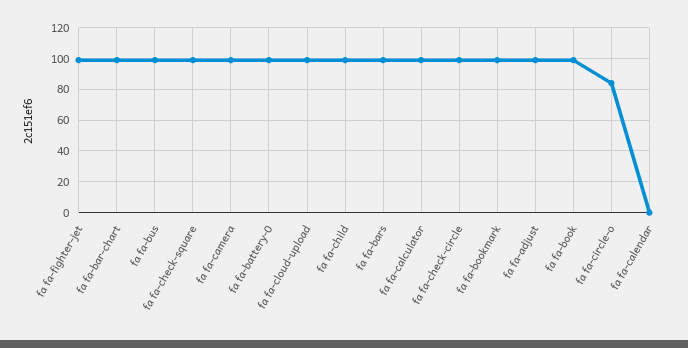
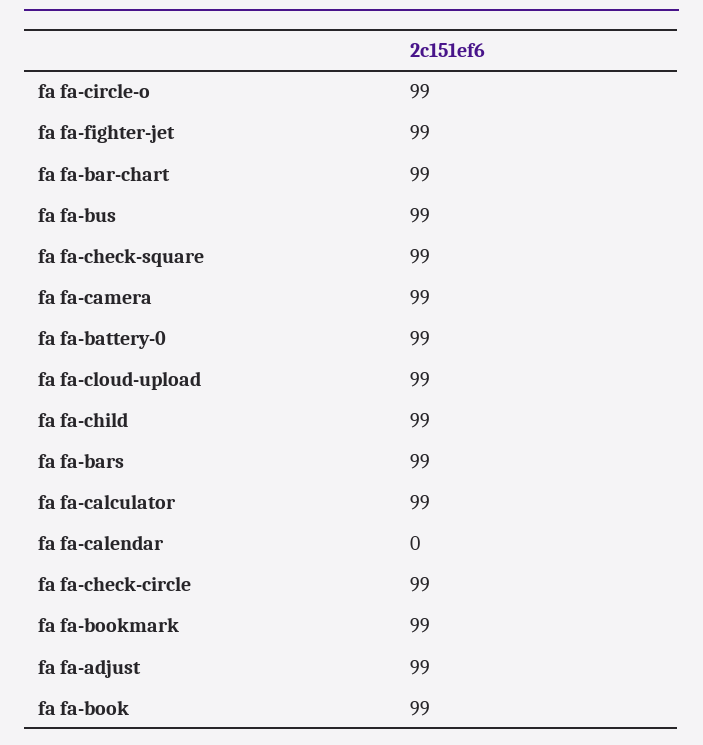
  {
    "fa fa-fighter-jet": 99,
    "fa fa-bar-chart": 99,
    "fa fa-bus": 99,
    "fa fa-check-square": 99,
    "fa fa-camera": 99,
    "fa fa-battery-0": 99,
    "fa fa-cloud-upload": 99,
    "fa fa-child": 99,
    "fa fa-bars": 99,
    "fa fa-calculator": 99,
    "fa fa-check-circle": 99,
    "fa fa-bookmark": 99,
    "fa fa-adjust": 99,
    "fa fa-book": 99,
-   "fa fa-circle-o": 85,
+   "fa fa-circle-o": 99,
    "fa fa-calendar": 0
  }

